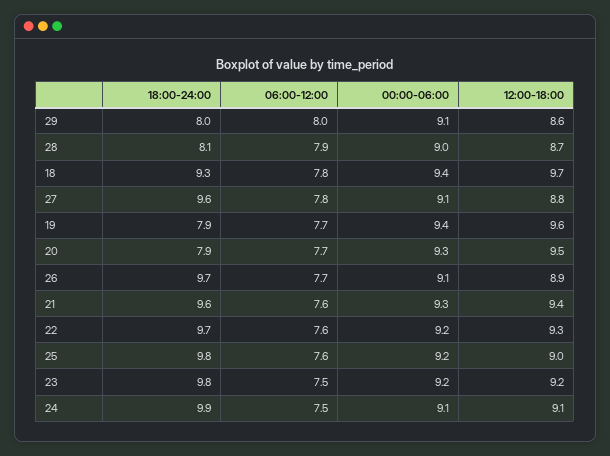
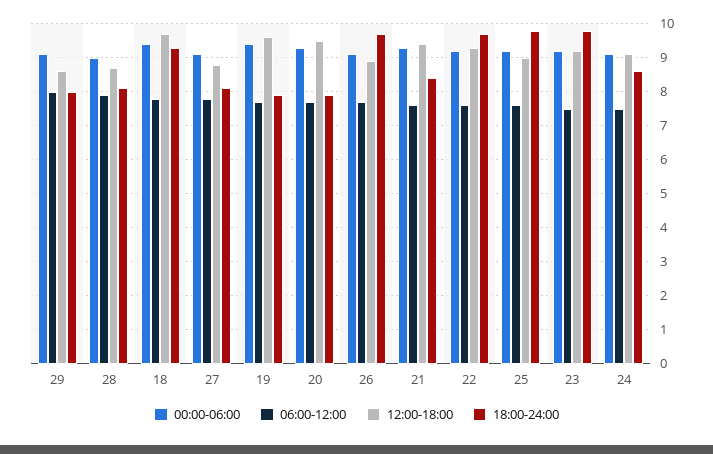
  {
    "18:00-24:00": {
      "29": 8,
      "28": 8.1,
      "18": 9.3,
-     "27": 9.6,
+     "27": 8,
      "19": 7.9,
      "20": 7.9,
      "26": 9.7,
-     "21": 9.6,
+     "21": 8.5,
      "22": 9.7,
      "25": 9.8,
      "23": 9.8,
-     "24": 9.9
+     "24": 8.5
    },
    "06:00-12:00": {
      "29": 8,
      "28": 7.9,
      "18": 7.8,
      "27": 7.8,
      "19": 7.7,
      "20": 7.7,
      "26": 7.7,
      "21": 7.6,
      "22": 7.6,
      "25": 7.6,
      "23": 7.5,
      "24": 7.5
    },
    "00:00-06:00": {
      "29": 9.1,
      "28": 9,
      "18": 9.4,
      "27": 9.1,
      "19": 9.4,
      "20": 9.3,
      "26": 9.1,
      "21": 9.3,
      "22": 9.2,
      "25": 9.2,
      "23": 9.2,
      "24": 9.1
    },
    "12:00-18:00": {
      "29": 8.6,
      "28": 8.7,
      "18": 9.7,
      "27": 8.8,
      "19": 9.6,
      "20": 9.5,
      "26": 8.9,
      "21": 9.4,
      "22": 9.3,
      "25": 9,
      "23": 9.2,
      "24": 9.1
    }
  }

